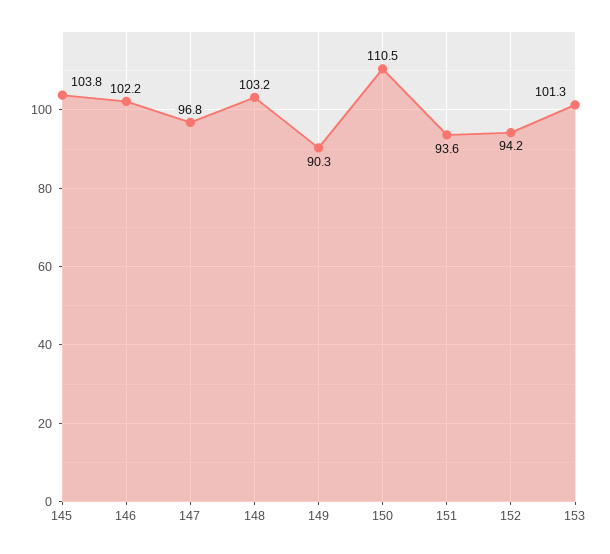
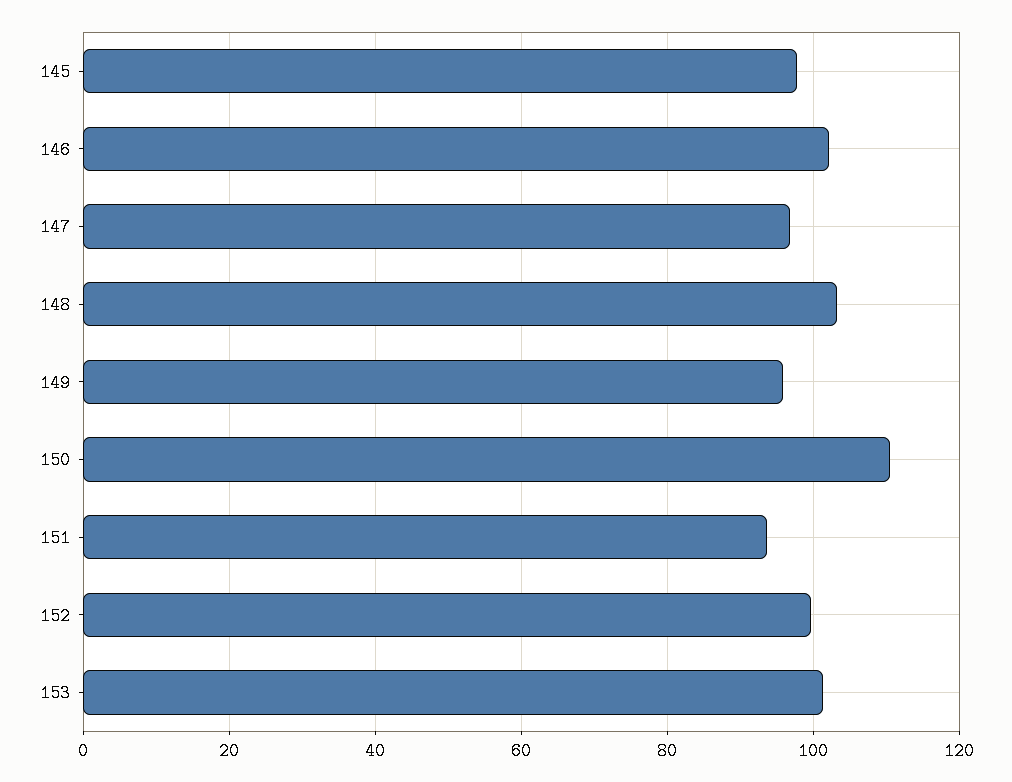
  {
-   "145": 103.8,
+   "145": 98,
    "146": 102.2,
    "147": 96.8,
    "148": 103.2,
-   "149": 90.3,
+   "149": 96,
    "150": 110.5,
    "151": 93.6,
-   "152": 94.2,
+   "152": 100,
    "153": 101.3
  }

